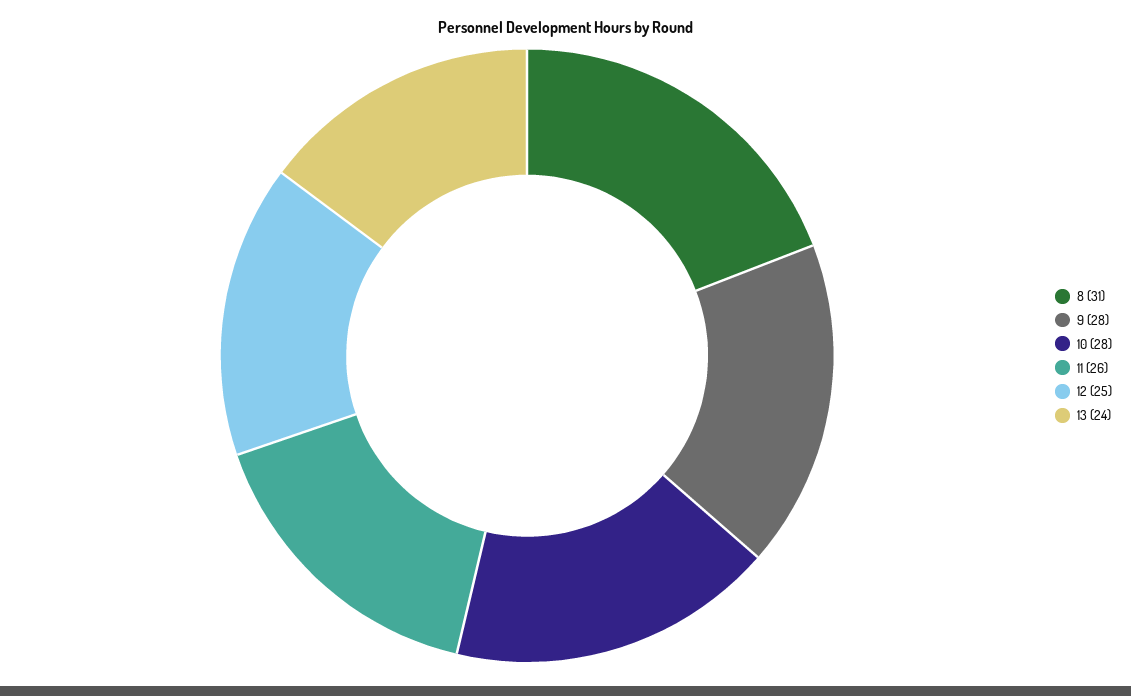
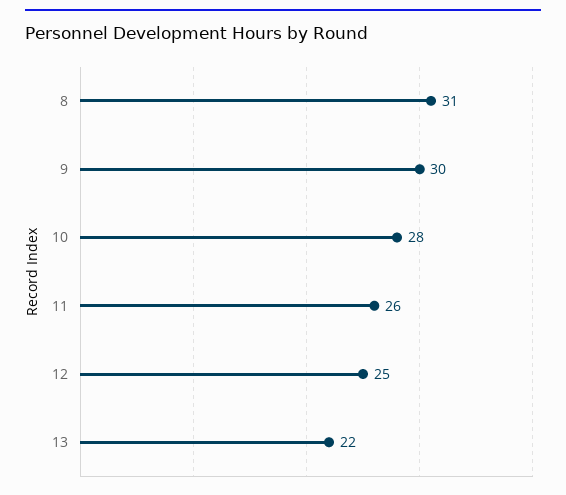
  {
    "8": 31,
-   "9": 28,
+   "9": 30,
    "10": 28,
    "11": 26,
    "12": 25,
-   "13": 24
+   "13": 22
  }

